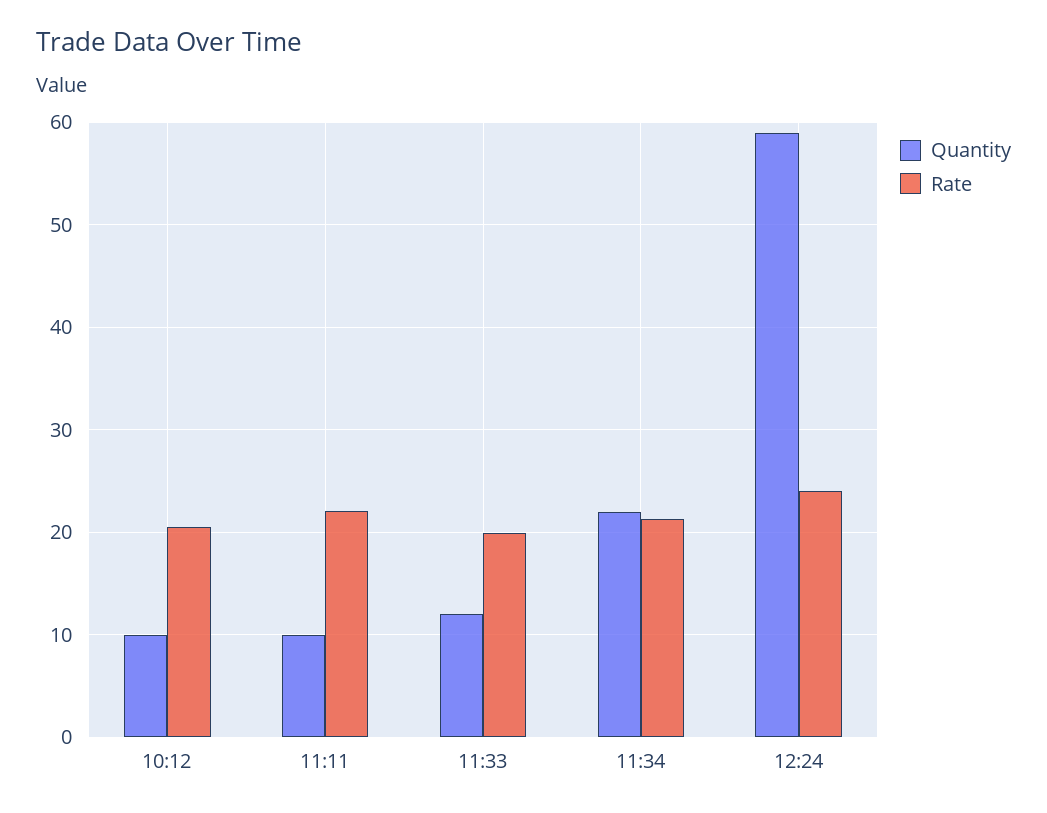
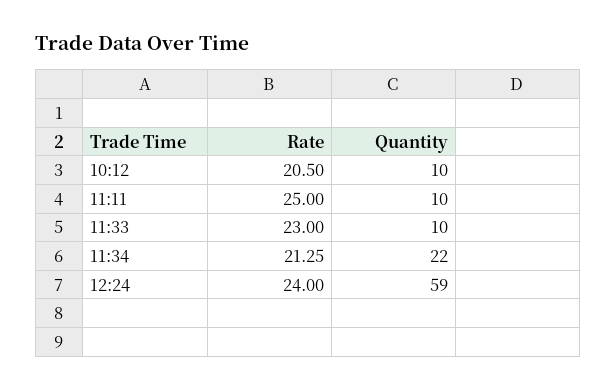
  {
    "Quantity": {
      "10:12": 10,
      "11:11": 10,
-     "11:33": 12,
+     "11:33": 10,
      "11:34": 22,
      "12:24": 59
    },
    "Rate": {
      "10:12": 20.5,
-     "11:11": 22,
+     "11:11": 25,
-     "11:33": 20,
+     "11:33": 23,
      "11:34": 21.25,
      "12:24": 24
    }
  }

